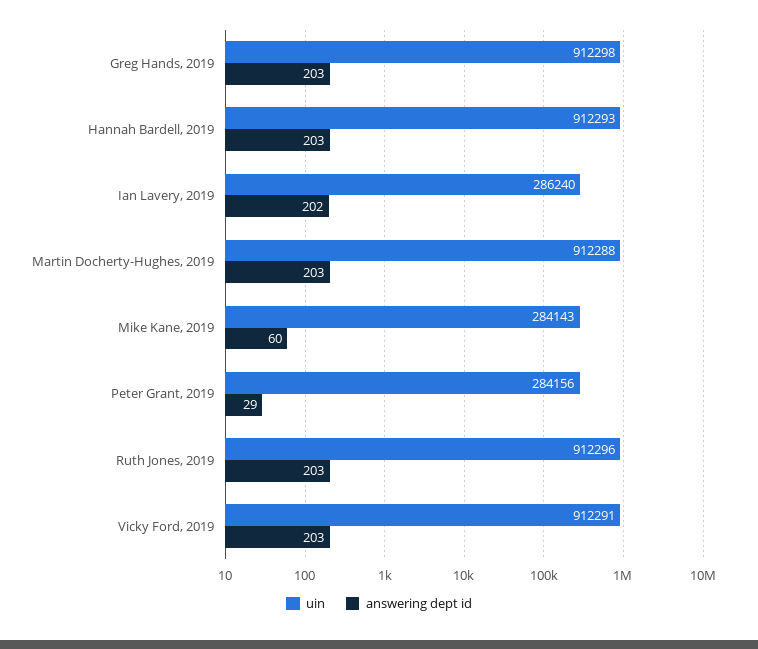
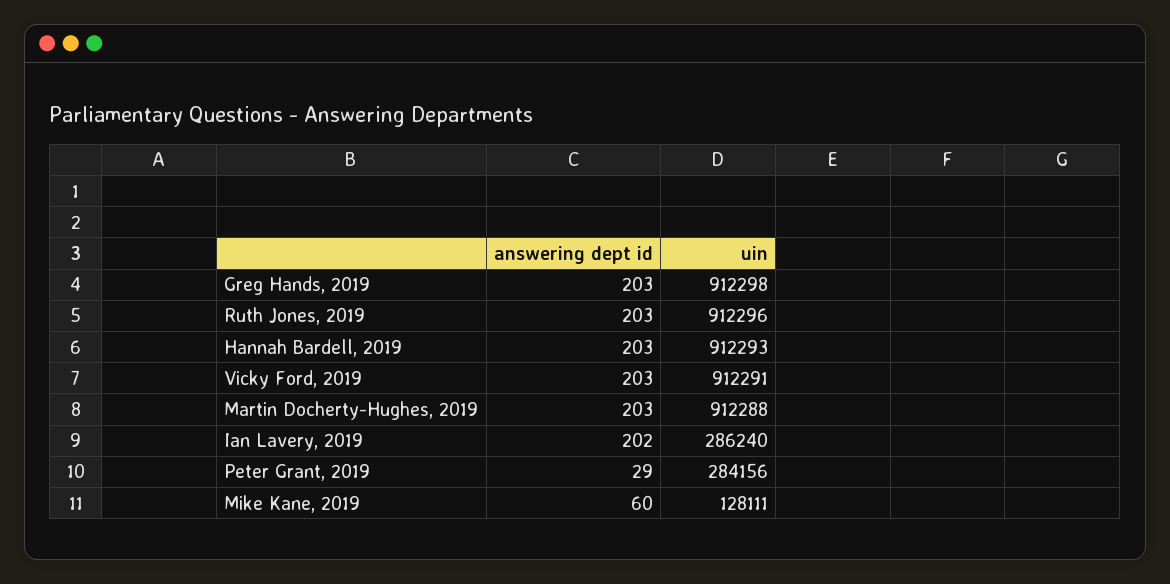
  {
    "uin": {
      "Greg Hands, 2019": 912298,
      "Hannah Bardell, 2019": 912293,
      "Ian Lavery, 2019": 286240,
      "Martin Docherty-Hughes, 2019": 912288,
-     "Mike Kane, 2019": 284143,
+     "Mike Kane, 2019": 128111,
      "Peter Grant, 2019": 284156,
      "Ruth Jones, 2019": 912296,
      "Vicky Ford, 2019": 912291
    },
    "answering dept id": {
      "Greg Hands, 2019": 203,
      "Hannah Bardell, 2019": 203,
      "Ian Lavery, 2019": 202,
      "Martin Docherty-Hughes, 2019": 203,
      "Mike Kane, 2019": 60,
      "Peter Grant, 2019": 29,
      "Ruth Jones, 2019": 203,
      "Vicky Ford, 2019": 203
    }
  }

